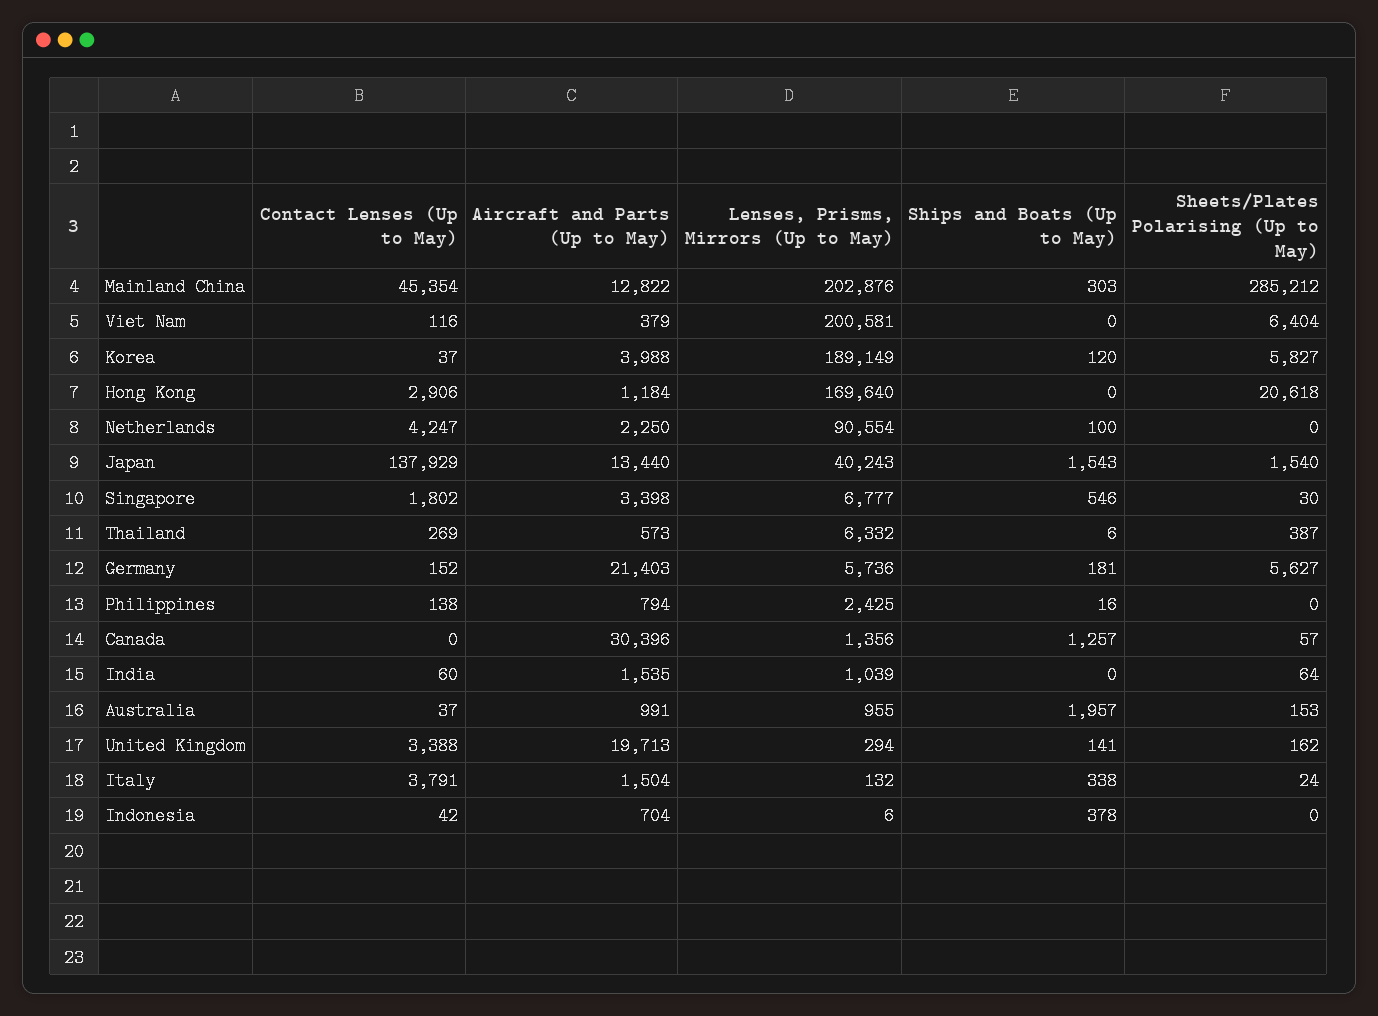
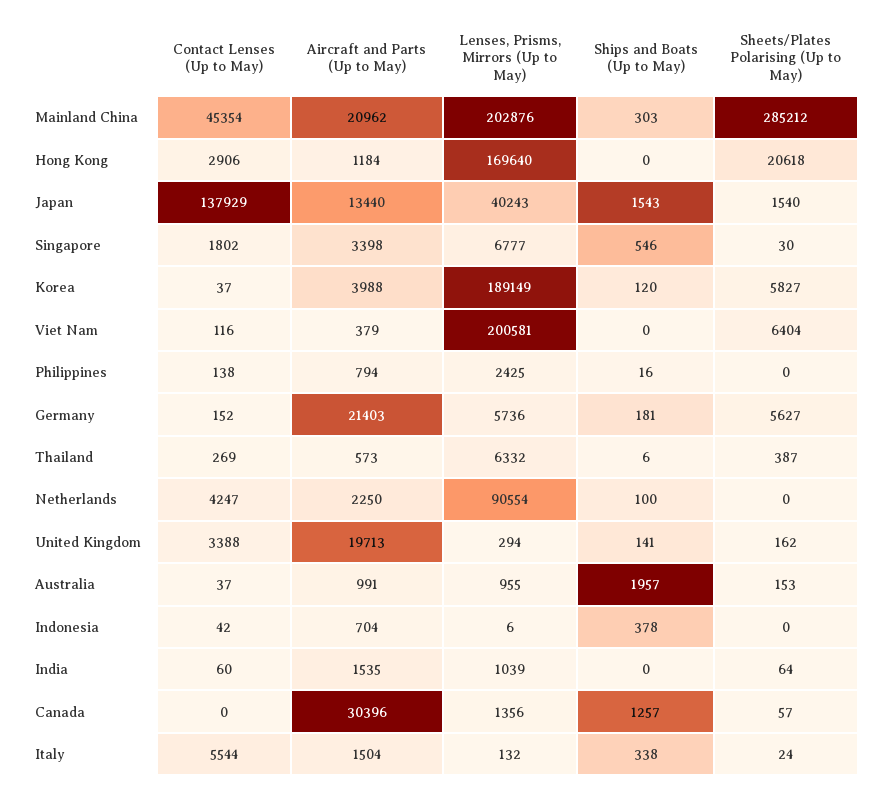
  {
    "Contact Lenses (Up to May)": {
      "Mainland China": 45354,
      "Viet Nam": 116,
      "Korea": 37,
      "Hong Kong": 2906,
      "Netherlands": 4247,
      "Japan": 137929,
      "Singapore": 1802,
      "Thailand": 269,
      "Germany": 152,
      "Philippines": 138,
      "Canada": 0,
      "India": 60,
      "Australia": 37,
      "United Kingdom": 3388,
-     "Italy": 3791,
+     "Italy": 5544,
      "Indonesia": 42
    },
    "Aircraft and Parts (Up to May)": {
-     "Mainland China": 12822,
+     "Mainland China": 20962,
      "Viet Nam": 379,
      "Korea": 3988,
      "Hong Kong": 1184,
      "Netherlands": 2250,
      "Japan": 13440,
      "Singapore": 3398,
      "Thailand": 573,
      "Germany": 21403,
      "Philippines": 794,
      "Canada": 30396,
      "India": 1535,
      "Australia": 991,
      "United Kingdom": 19713,
      "Italy": 1504,
      "Indonesia": 704
    },
    "Lenses, Prisms, Mirrors (Up to May)": {
      "Mainland China": 202876,
      "Viet Nam": 200581,
      "Korea": 189149,
      "Hong Kong": 169640,
      "Netherlands": 90554,
      "Japan": 40243,
      "Singapore": 6777,
      "Thailand": 6332,
      "Germany": 5736,
      "Philippines": 2425,
      "Canada": 1356,
      "India": 1039,
      "Australia": 955,
      "United Kingdom": 294,
      "Italy": 132,
      "Indonesia": 6
    },
    "Ships and Boats (Up to May)": {
      "Mainland China": 303,
      "Viet Nam": 0,
      "Korea": 120,
      "Hong Kong": 0,
      "Netherlands": 100,
      "Japan": 1543,
      "Singapore": 546,
      "Thailand": 6,
      "Germany": 181,
      "Philippines": 16,
      "Canada": 1257,
      "India": 0,
      "Australia": 1957,
      "United Kingdom": 141,
      "Italy": 338,
      "Indonesia": 378
    },
    "Sheets/Plates Polarising (Up to May)": {
      "Mainland China": 285212,
      "Viet Nam": 6404,
      "Korea": 5827,
      "Hong Kong": 20618,
      "Netherlands": 0,
      "Japan": 1540,
      "Singapore": 30,
      "Thailand": 387,
      "Germany": 5627,
      "Philippines": 0,
      "Canada": 57,
      "India": 64,
      "Australia": 153,
      "United Kingdom": 162,
      "Italy": 24,
      "Indonesia": 0
    }
  }

